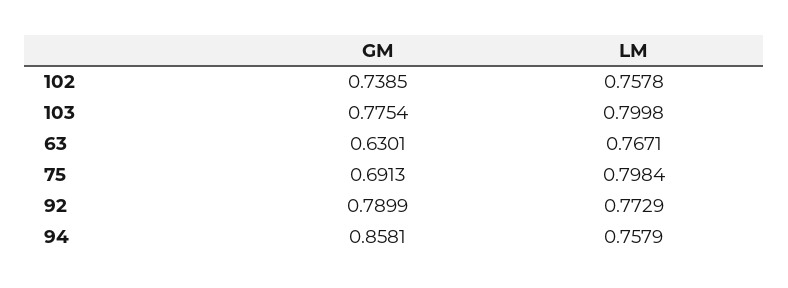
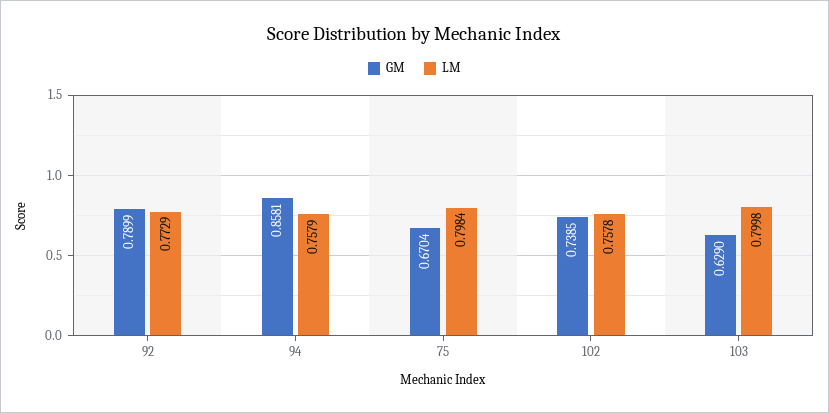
  {
    "GM": {
      "102": 0.7385,
-     "103": 0.7754,
+     "103": 0.629,
-     "63": 0.6301,
-     "75": 0.6913,
+     "75": 0.6704,
      "92": 0.7899,
      "94": 0.8581
    },
    "LM": {
      "102": 0.7578,
      "103": 0.7998,
-     "63": 0.7671,
      "75": 0.7984,
      "92": 0.7729,
      "94": 0.7579
    }
  }

